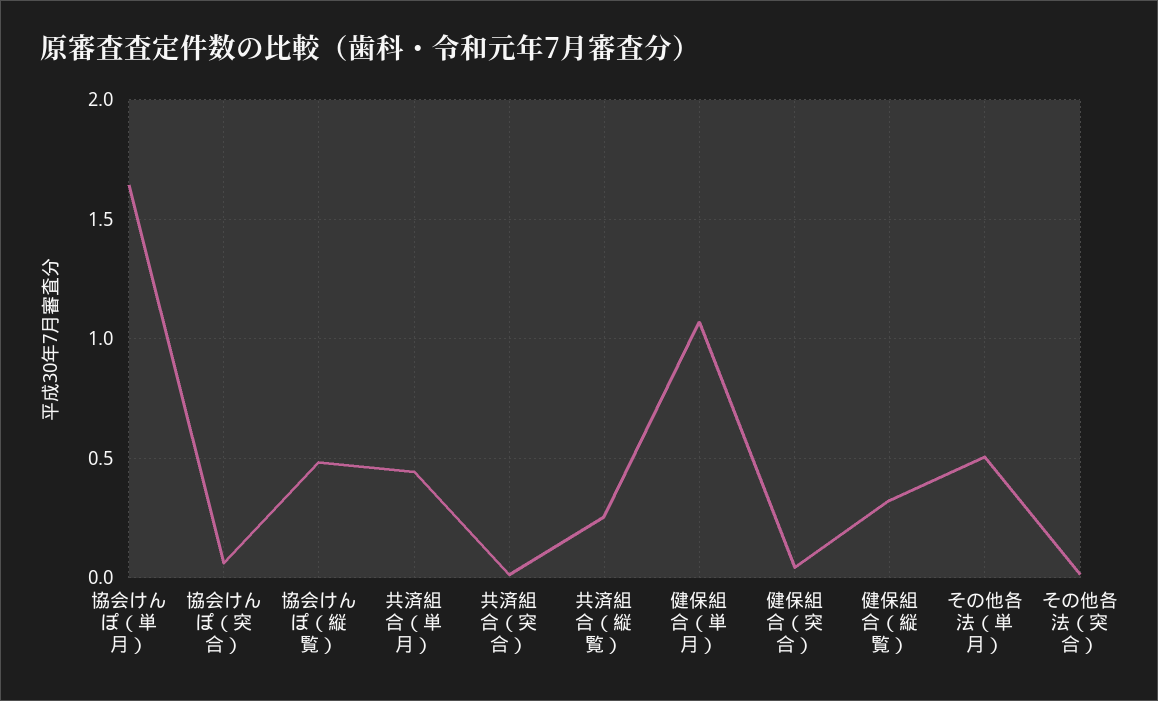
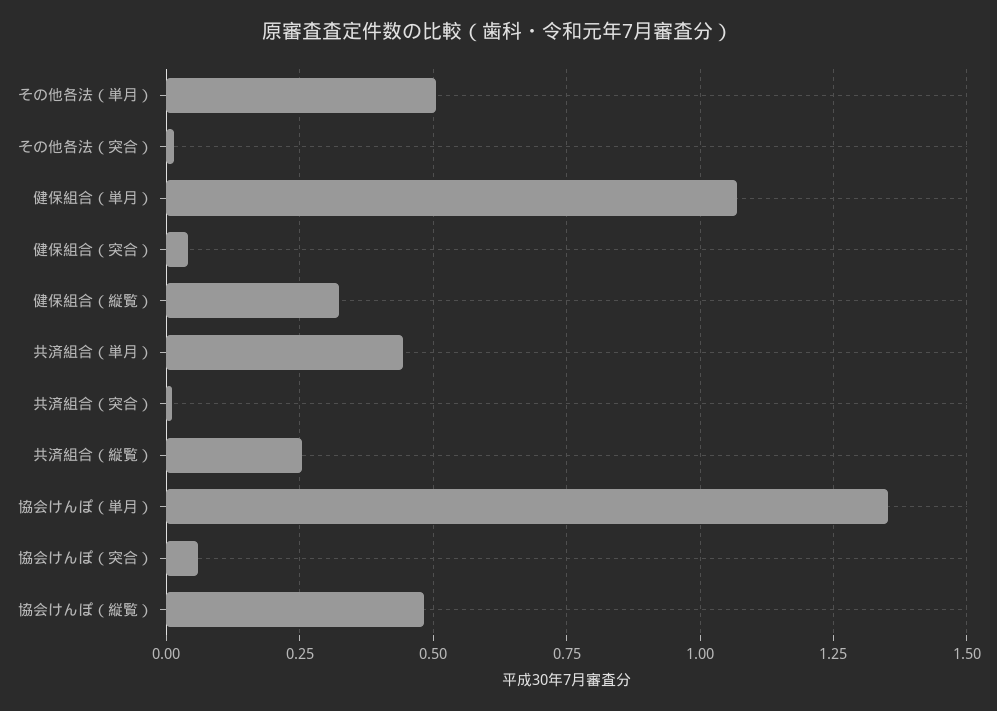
  {
-   "協会けんぽ（単月）": 1.65,
+   "協会けんぽ（単月）": 1.35,
    "協会けんぽ（突合）": 0.05,
    "協会けんぽ（縦覧）": 0.475,
    "共済組合（単月）": 0.45,
    "共済組合（突合）": 0,
    "共済組合（縦覧）": 0.25,
    "健保組合（単月）": 1.075,
    "健保組合（突合）": 0.05,
    "健保組合（縦覧）": 0.325,
    "その他各法（単月）": 0.5,
    "その他各法（突合）": 0.025
  }

